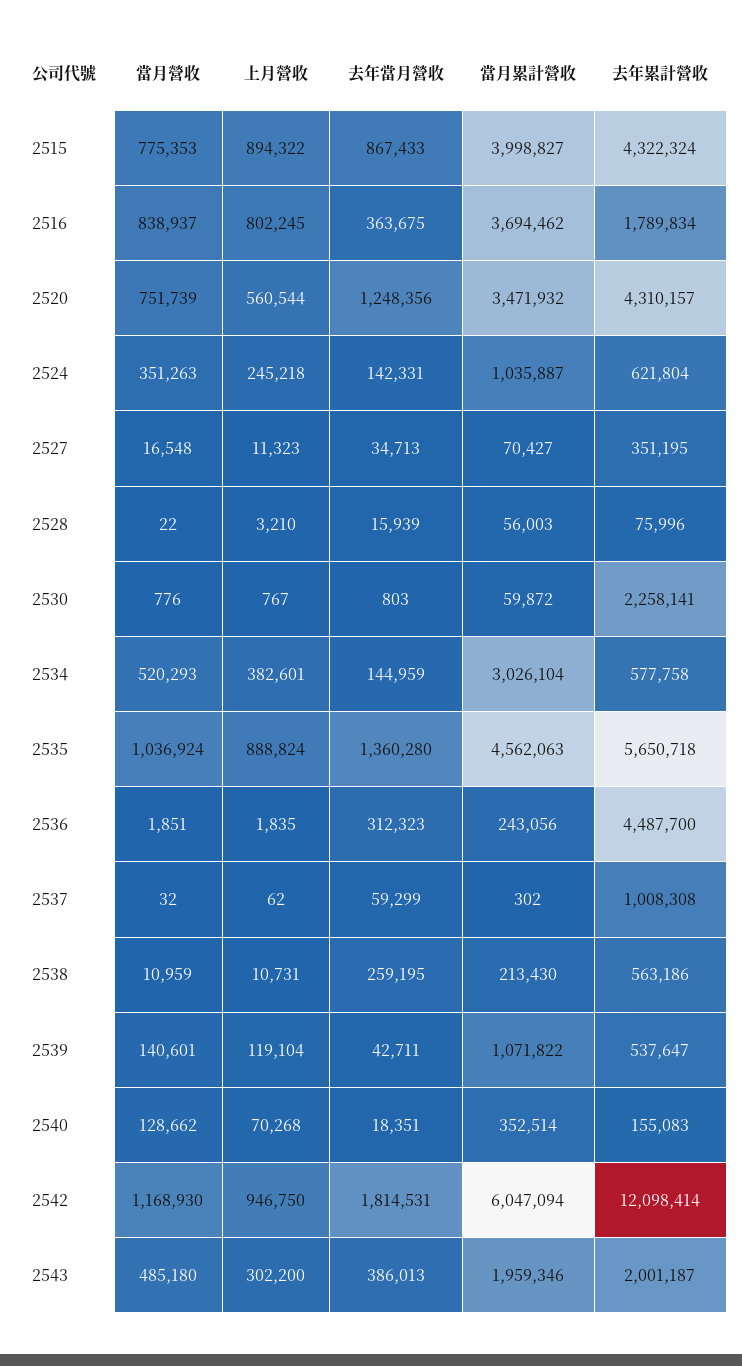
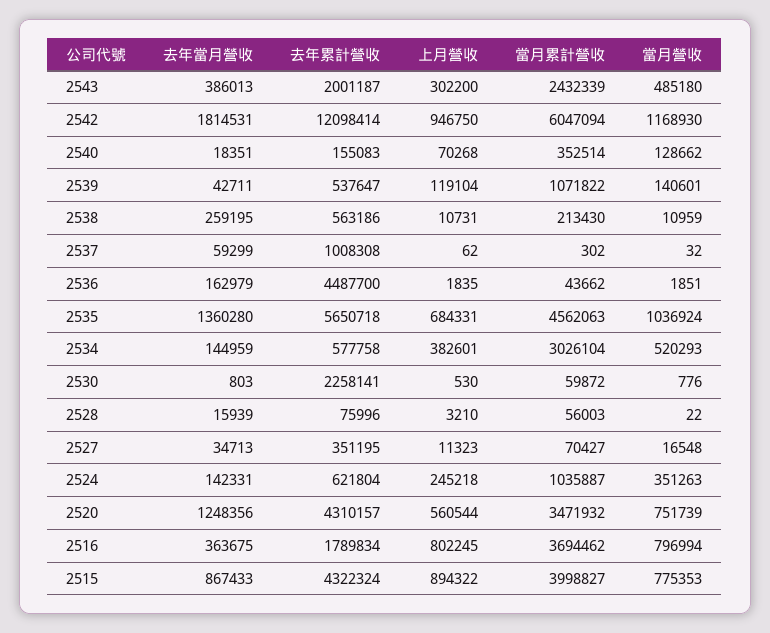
  {
    "當月營收": {
      "2515": 775353,
-     "2516": 838937,
+     "2516": 796994,
      "2520": 751739,
      "2524": 351263,
      "2527": 16548,
      "2528": 22,
      "2530": 776,
      "2534": 520293,
      "2535": 1036924,
      "2536": 1851,
      "2537": 32,
      "2538": 10959,
      "2539": 140601,
      "2540": 128662,
      "2542": 1168930,
      "2543": 485180
    },
    "上月營收": {
      "2515": 894322,
      "2516": 802245,
      "2520": 560544,
      "2524": 245218,
      "2527": 11323,
      "2528": 3210,
-     "2530": 767,
+     "2530": 530,
      "2534": 382601,
-     "2535": 888824,
+     "2535": 684331,
      "2536": 1835,
      "2537": 62,
      "2538": 10731,
      "2539": 119104,
      "2540": 70268,
      "2542": 946750,
      "2543": 302200
    },
    "去年當月營收": {
      "2515": 867433,
      "2516": 363675,
      "2520": 1248356,
      "2524": 142331,
      "2527": 34713,
      "2528": 15939,
      "2530": 803,
      "2534": 144959,
      "2535": 1360280,
-     "2536": 312323,
+     "2536": 162979,
      "2537": 59299,
      "2538": 259195,
      "2539": 42711,
      "2540": 18351,
      "2542": 1814531,
      "2543": 386013
    },
    "當月累計營收": {
      "2515": 3998827,
      "2516": 3694462,
      "2520": 3471932,
      "2524": 1035887,
      "2527": 70427,
      "2528": 56003,
      "2530": 59872,
      "2534": 3026104,
      "2535": 4562063,
-     "2536": 243056,
+     "2536": 43662,
      "2537": 302,
      "2538": 213430,
      "2539": 1071822,
      "2540": 352514,
      "2542": 6047094,
-     "2543": 1959346
+     "2543": 2432339
    },
    "去年累計營收": {
      "2515": 4322324,
      "2516": 1789834,
      "2520": 4310157,
      "2524": 621804,
      "2527": 351195,
      "2528": 75996,
      "2530": 2258141,
      "2534": 577758,
      "2535": 5650718,
      "2536": 4487700,
      "2537": 1008308,
      "2538": 563186,
      "2539": 537647,
      "2540": 155083,
      "2542": 12098414,
      "2543": 2001187
    }
  }

